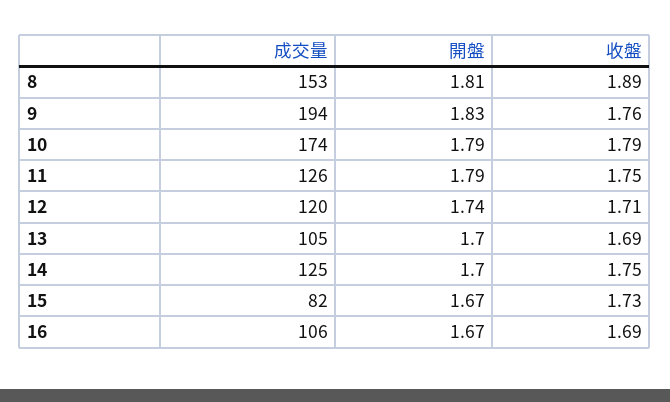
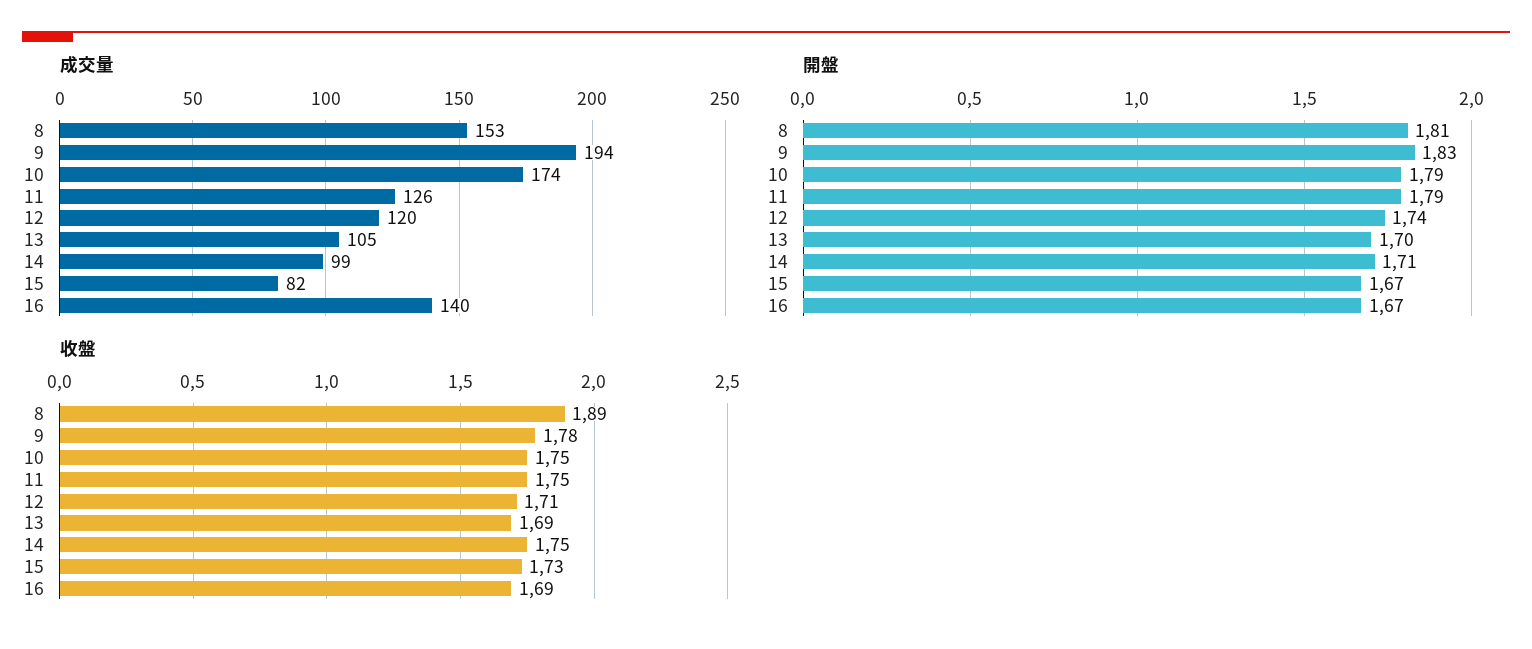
  {
    "成交量": {
      "8": 153,
      "9": 194,
      "10": 174,
      "11": 126,
      "12": 120,
      "13": 105,
-     "14": 125,
+     "14": 99,
      "15": 82,
-     "16": 106
+     "16": 140
    },
    "開盤": {
      "8": 1.81,
      "9": 1.83,
      "10": 1.79,
      "11": 1.79,
      "12": 1.74,
      "13": 1.7,
-     "14": 1.7,
+     "14": 1.71,
      "15": 1.67,
      "16": 1.67
    },
    "收盤": {
      "8": 1.89,
-     "9": 1.76,
+     "9": 1.78,
-     "10": 1.79,
+     "10": 1.75,
      "11": 1.75,
      "12": 1.71,
      "13": 1.69,
      "14": 1.75,
      "15": 1.73,
      "16": 1.69
    }
  }

